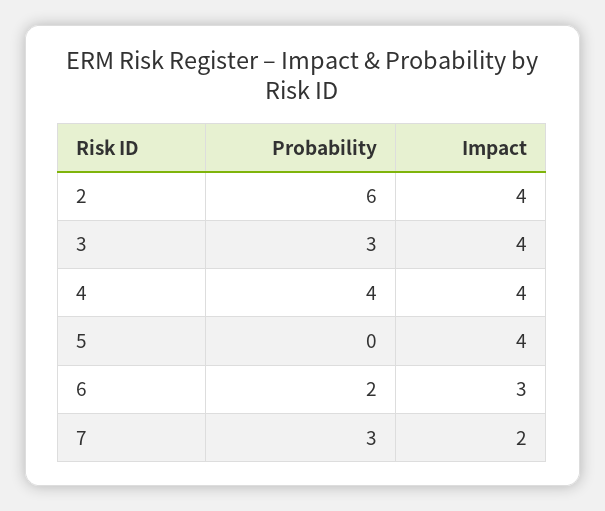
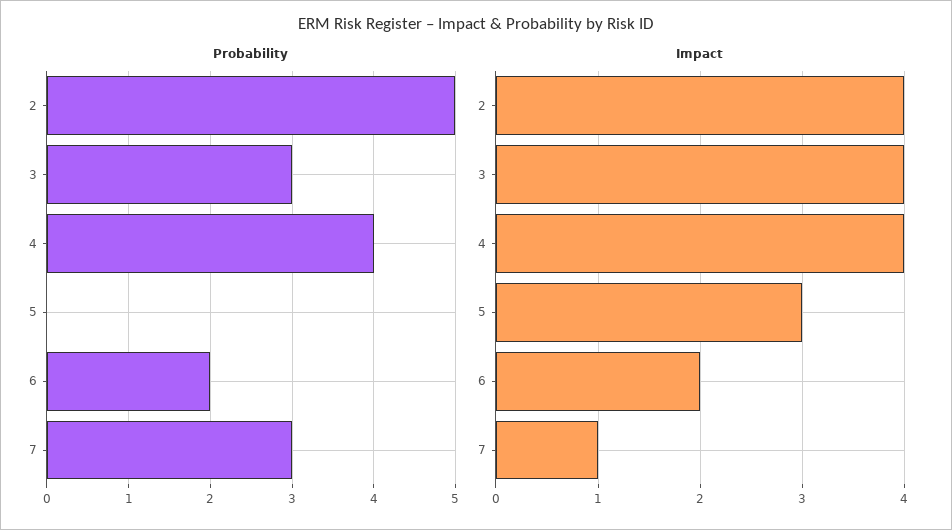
  {
    "Probability": {
-     "2": 6,
+     "2": 5,
      "3": 3,
      "4": 4,
      "5": 0,
      "6": 2,
      "7": 3
    },
    "Impact": {
      "2": 4,
      "3": 4,
      "4": 4,
-     "5": 4,
+     "5": 3,
-     "6": 3,
+     "6": 2,
-     "7": 2
+     "7": 1
    }
  }

